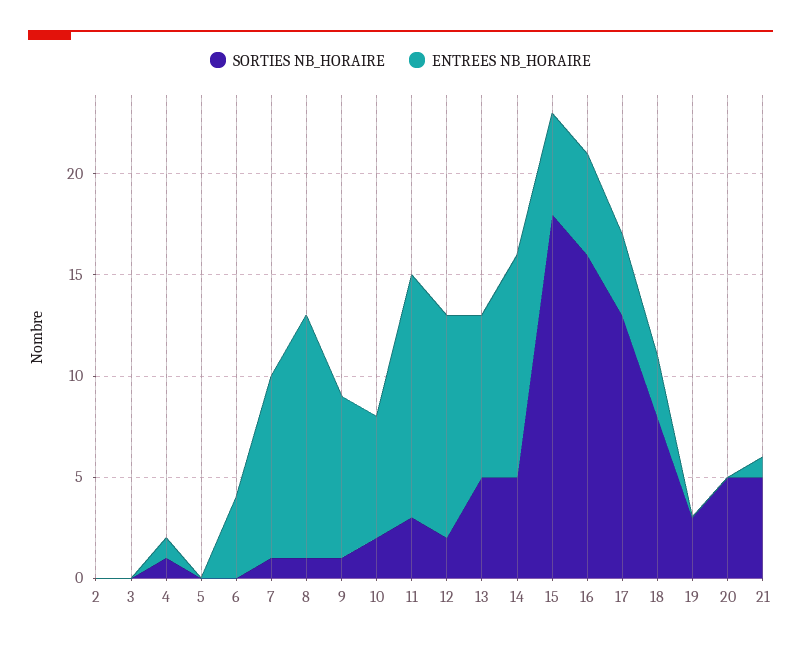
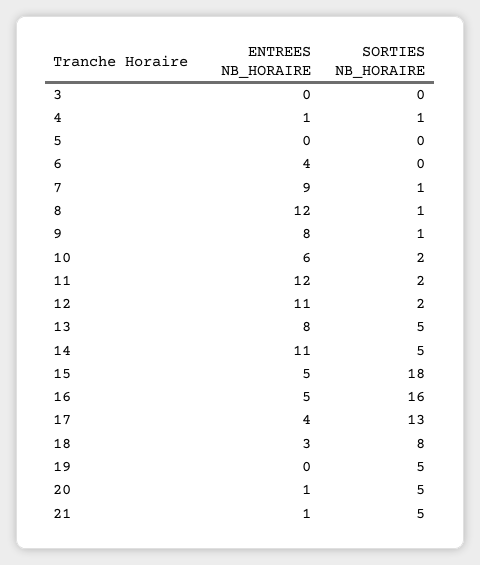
  {
    "SORTIES NB_HORAIRE": {
-     "2": 0,
      "3": 0,
      "4": 1,
      "5": 0,
      "6": 0,
      "7": 1,
      "8": 1,
      "9": 1,
      "10": 2,
-     "11": 3,
+     "11": 2,
      "12": 2,
      "13": 5,
      "14": 5,
      "15": 18,
      "16": 16,
      "17": 13,
      "18": 8,
-     "19": 3,
+     "19": 5,
      "20": 5,
      "21": 5
    },
    "ENTREES NB_HORAIRE": {
-     "2": 0,
      "3": 0,
      "4": 1,
      "5": 0,
      "6": 4,
      "7": 9,
      "8": 12,
      "9": 8,
      "10": 6,
      "11": 12,
      "12": 11,
      "13": 8,
      "14": 11,
      "15": 5,
      "16": 5,
      "17": 4,
      "18": 3,
      "19": 0,
-     "20": 0,
+     "20": 1,
      "21": 1
    }
  }

